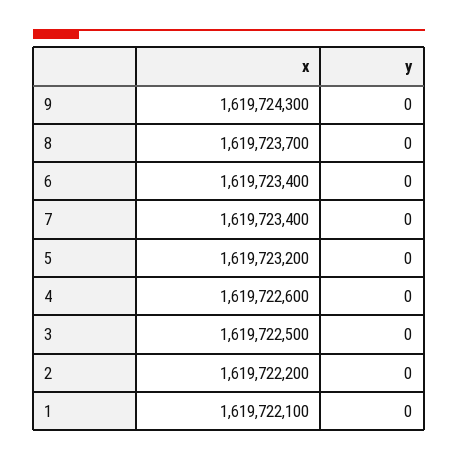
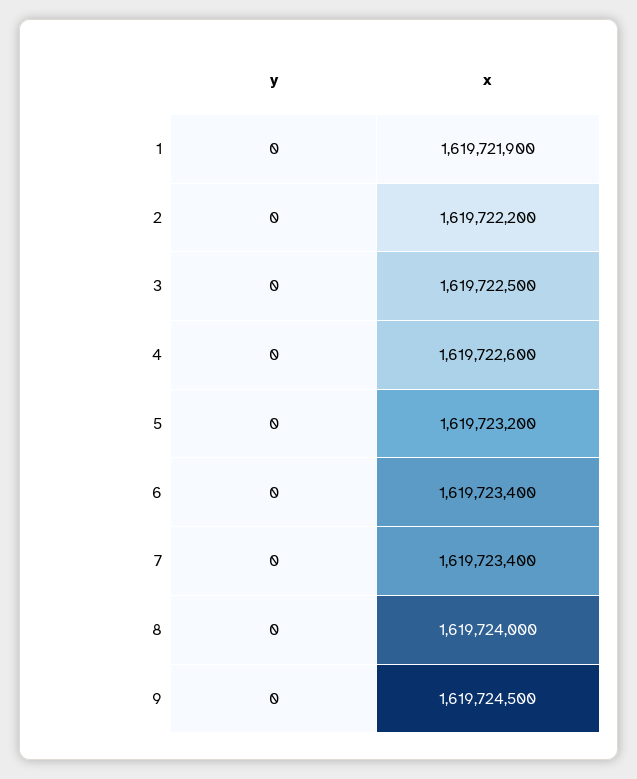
  {
    "x": {
-     "9": 1619724300,
+     "9": 1619724500,
-     "8": 1619723700,
+     "8": 1619724000,
      "6": 1619723400,
      "7": 1619723400,
      "5": 1619723200,
      "4": 1619722600,
      "3": 1619722500,
      "2": 1619722200,
-     "1": 1619722100
+     "1": 1619721900
    },
    "y": {
      "9": 0,
      "8": 0,
      "6": 0,
      "7": 0,
      "5": 0,
      "4": 0,
      "3": 0,
      "2": 0,
      "1": 0
    }
  }

